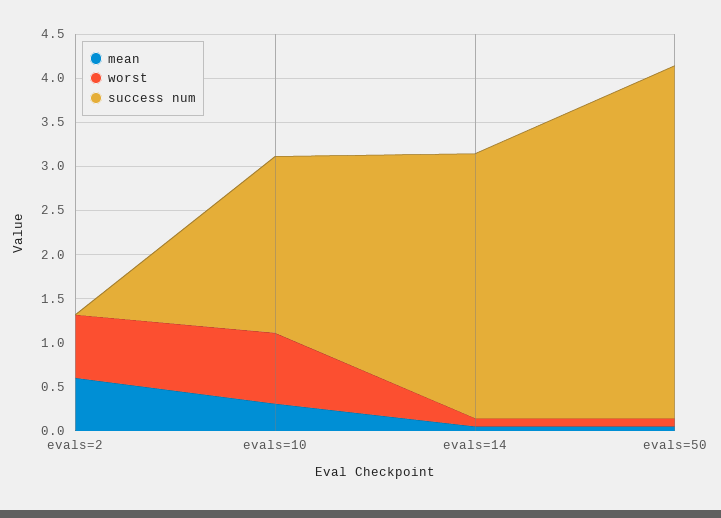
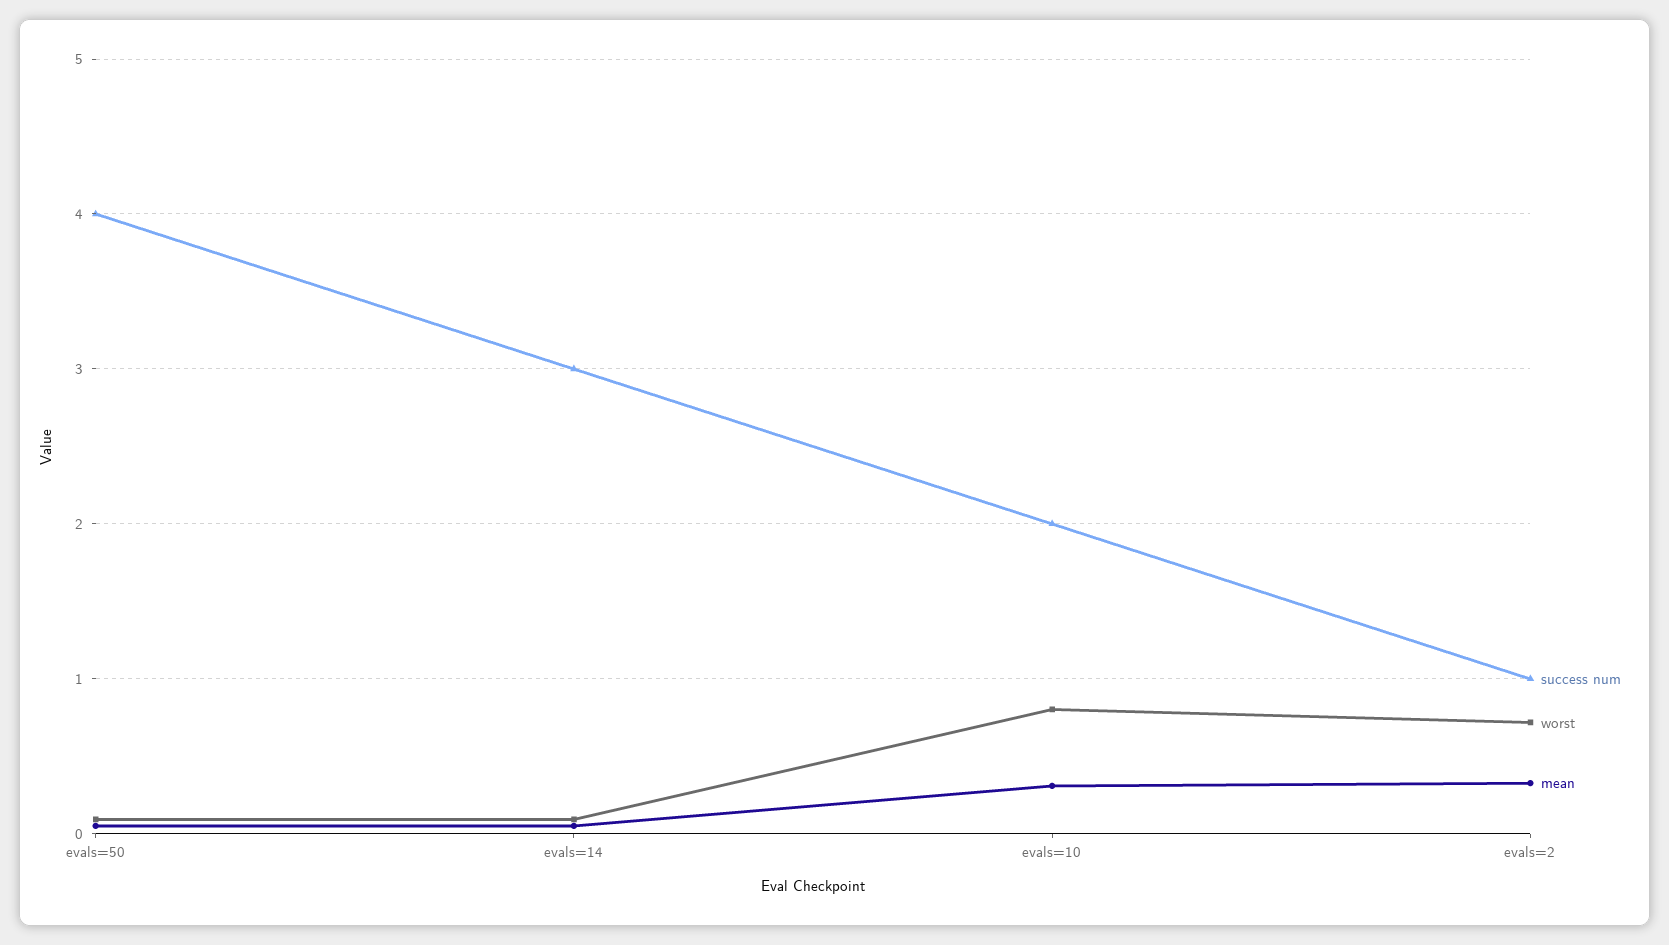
  {
    "mean": {
-     "evals=2": 0.6,
+     "evals=2": 0.3,
      "evals=10": 0.3,
      "evals=14": 0.1,
      "evals=50": 0.1
    },
    "worst": {
      "evals=2": 0.7,
      "evals=10": 0.8,
      "evals=14": 0.1,
      "evals=50": 0.1
    },
    "success num": {
-     "evals=2": 0,
+     "evals=2": 1,
      "evals=10": 2,
      "evals=14": 3,
      "evals=50": 4
    }
  }

